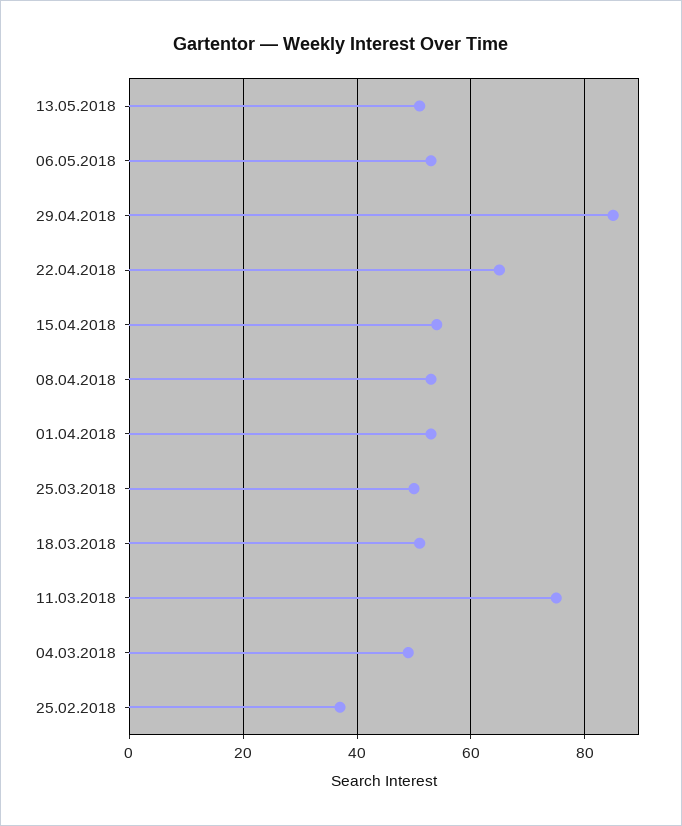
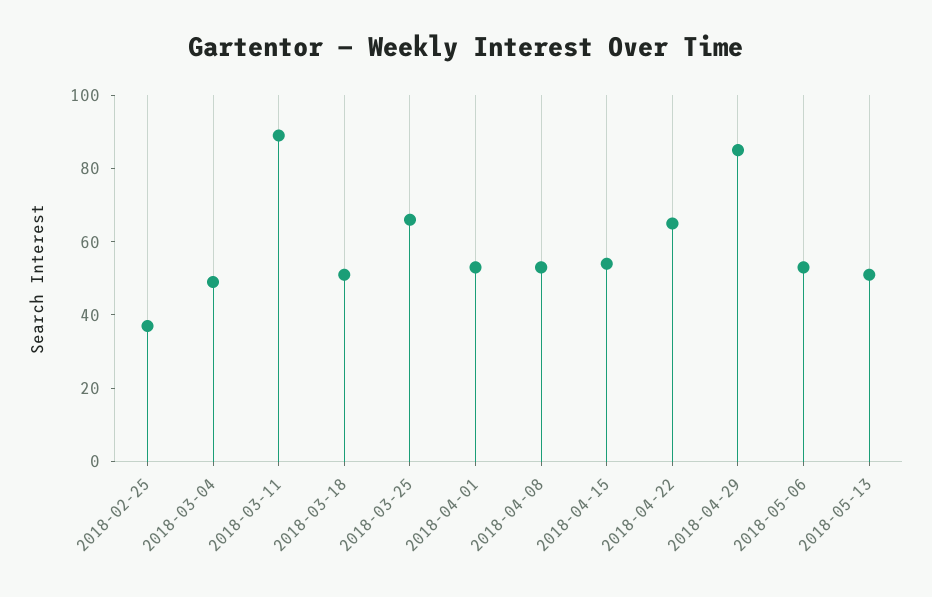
  {
    "13.05.2018": 50,
    "06.05.2018": 55,
    "29.04.2018": 85,
    "22.04.2018": 65,
    "15.04.2018": 55,
    "08.04.2018": 55,
    "01.04.2018": 55,
-   "25.03.2018": 50,
+   "25.03.2018": 65,
    "18.03.2018": 50,
-   "11.03.2018": 75,
+   "11.03.2018": 90,
    "04.03.2018": 50,
    "25.02.2018": 35
  }

